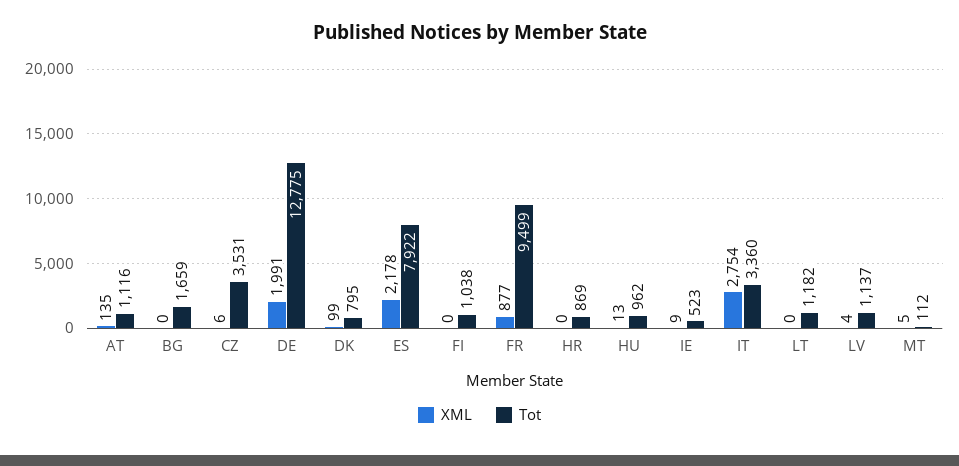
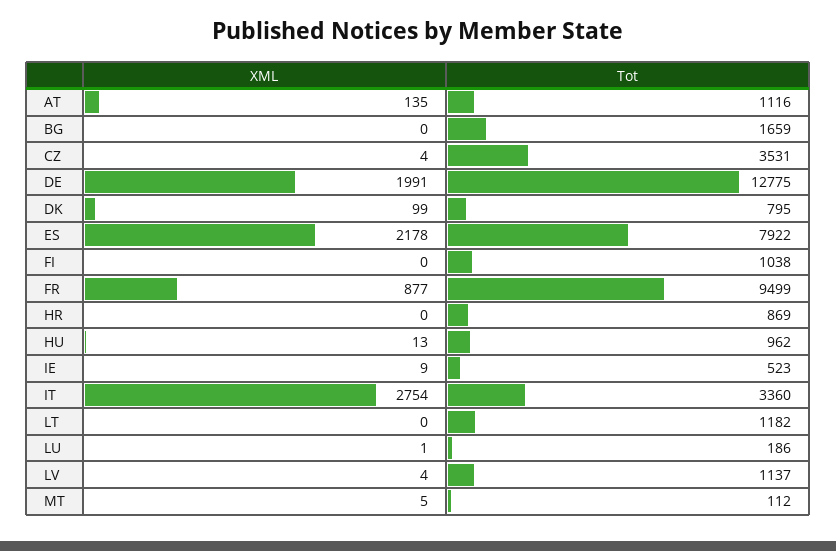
  {
    "XML": {
      "AT": 135,
      "BG": 0,
-     "CZ": 6,
+     "CZ": 4,
      "DE": 1991,
      "DK": 99,
      "ES": 2178,
      "FI": 0,
      "FR": 877,
      "HR": 0,
      "HU": 13,
      "IE": 9,
      "IT": 2754,
      "LT": 0,
      "LV": 4,
-     "MT": 5
+     "MT": 5,
+     "LU": 1
    },
    "Tot": {
      "AT": 1116,
      "BG": 1659,
      "CZ": 3531,
      "DE": 12775,
      "DK": 795,
      "ES": 7922,
      "FI": 1038,
      "FR": 9499,
      "HR": 869,
      "HU": 962,
      "IE": 523,
      "IT": 3360,
      "LT": 1182,
      "LV": 1137,
-     "MT": 112
+     "MT": 112,
+     "LU": 186
    }
  }

